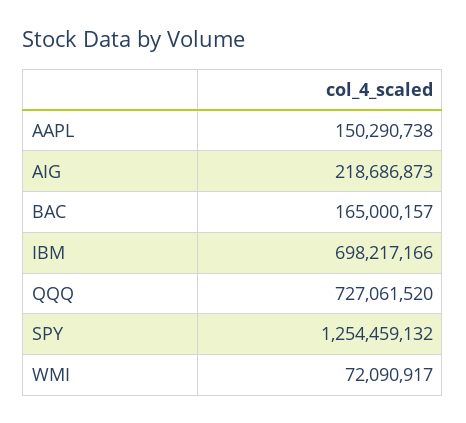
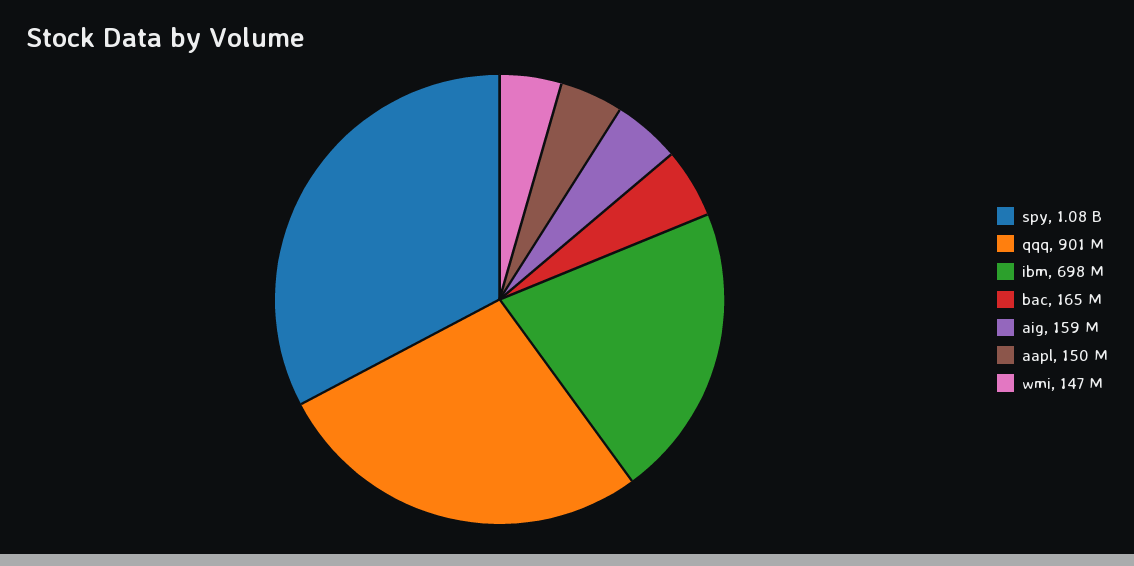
  {
    "AAPL": 150290738,
-   "AIG": 218686873,
+   "AIG": 159000000,
    "BAC": 165000157,
    "IBM": 698217166,
-   "QQQ": 727061520,
+   "QQQ": 901000000,
-   "SPY": 1254459132,
+   "SPY": 1080000000,
-   "WMI": 72090917
+   "WMI": 147000000
  }

